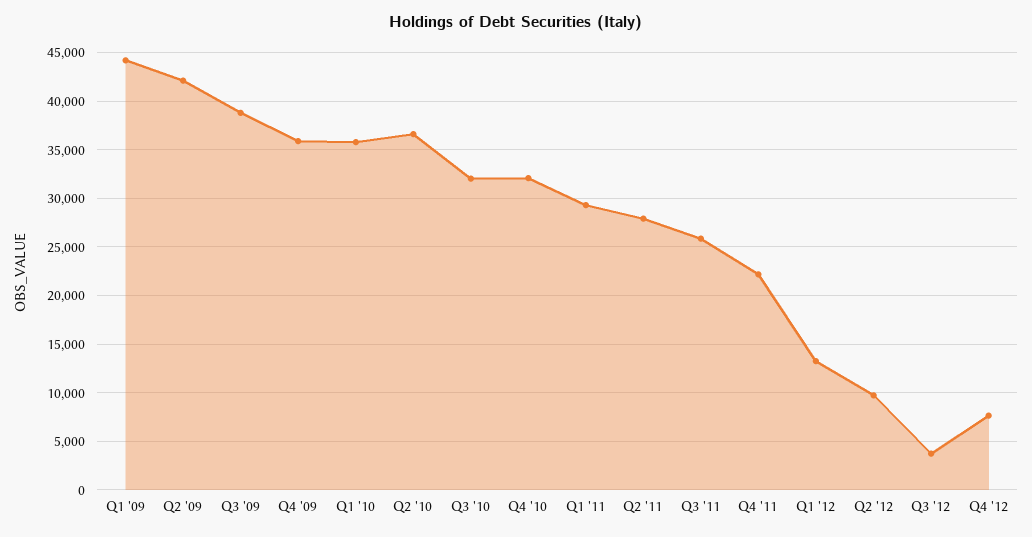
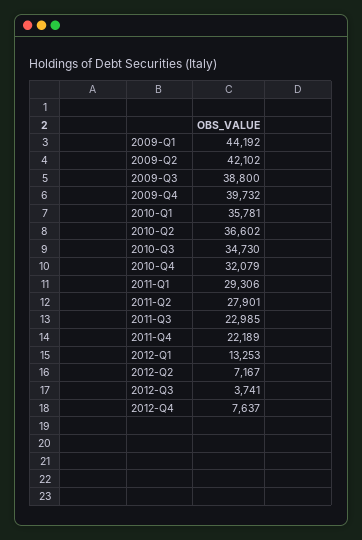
  {
    "Q1 '09": 44192,
    "Q2 '09": 42102,
    "Q3 '09": 38800,
-   "Q4 '09": 36000,
+   "Q4 '09": 39732,
    "Q1 '10": 35781,
    "Q2 '10": 36602,
-   "Q3 '10": 32000,
+   "Q3 '10": 34730,
    "Q4 '10": 32079,
    "Q1 '11": 29306,
    "Q2 '11": 27901,
-   "Q3 '11": 26000,
+   "Q3 '11": 22985,
    "Q4 '11": 22189,
    "Q1 '12": 13253,
-   "Q2 '12": 10000,
+   "Q2 '12": 7167,
    "Q3 '12": 3741,
    "Q4 '12": 7637
  }

